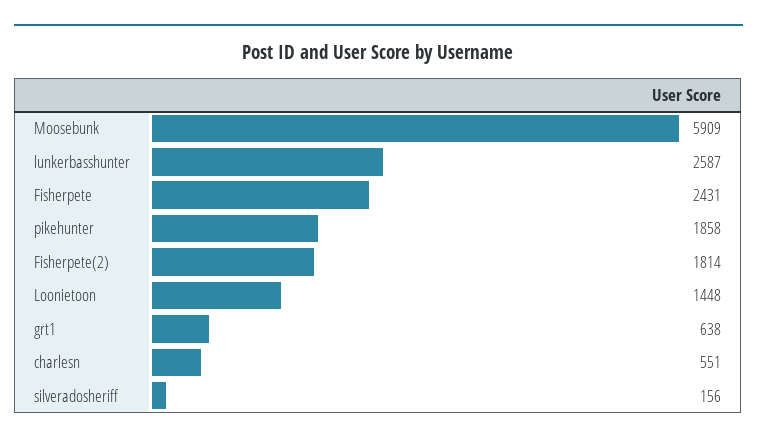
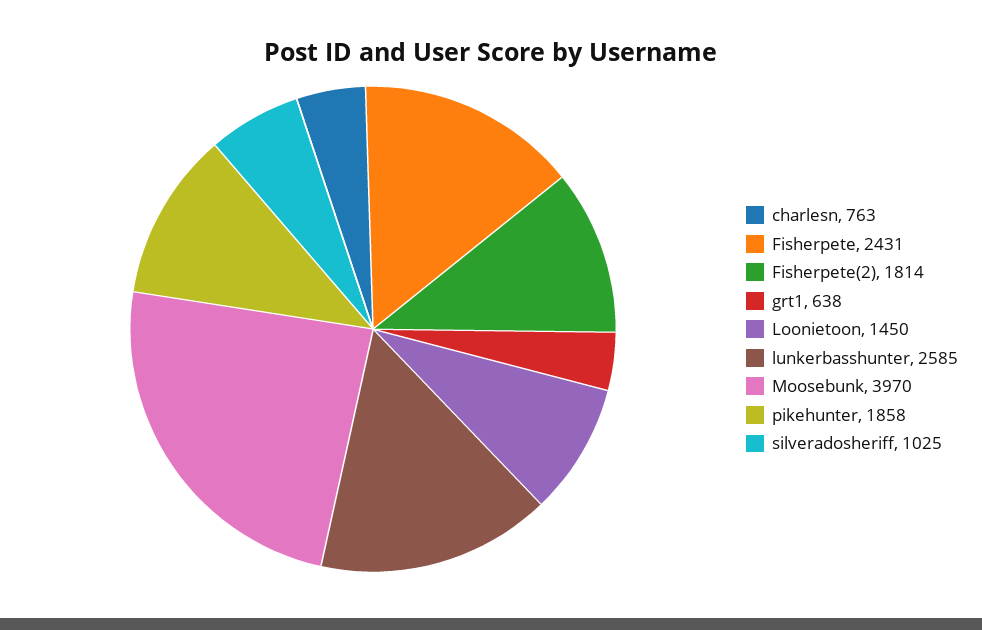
  {
-   "Moosebunk": 5909,
+   "Moosebunk": 3970,
-   "lunkerbasshunter": 2587,
+   "lunkerbasshunter": 2585,
    "Fisherpete": 2431,
    "pikehunter": 1858,
    "Fisherpete(2)": 1814,
-   "Loonietoon": 1448,
+   "Loonietoon": 1450,
    "grt1": 638,
-   "charlesn": 551,
+   "charlesn": 763,
-   "silveradosheriff": 156
+   "silveradosheriff": 1025
  }

